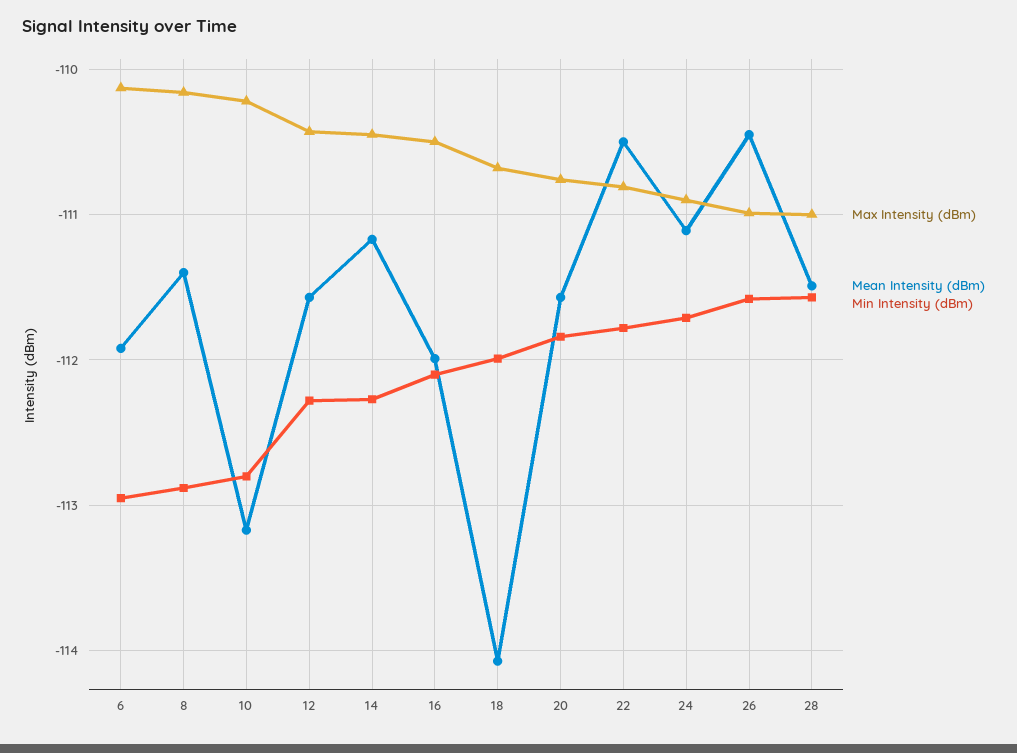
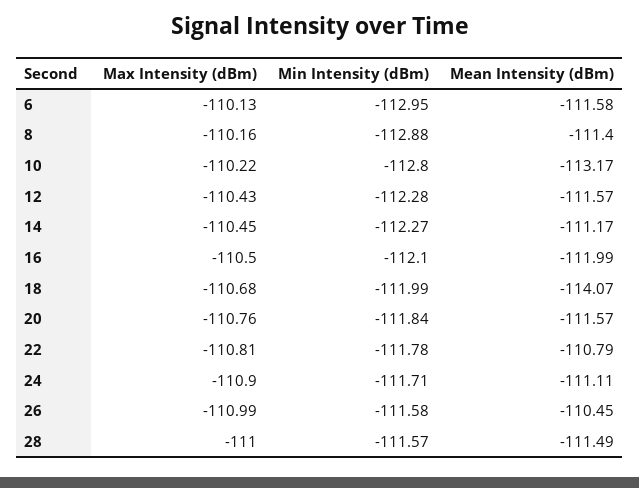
  {
    "Max Intensity (dBm)": {
      "6": -110.13,
      "8": -110.16,
      "10": -110.22,
      "12": -110.43,
      "14": -110.45,
      "16": -110.5,
      "18": -110.68,
      "20": -110.76,
      "22": -110.81,
      "24": -110.9,
      "26": -110.99,
      "28": -111
    },
    "Mean Intensity (dBm)": {
-     "6": -111.9,
+     "6": -111.58,
      "8": -111.4,
      "10": -113.17,
      "12": -111.57,
      "14": -111.17,
      "16": -111.99,
      "18": -114.07,
      "20": -111.57,
-     "22": -110.5,
+     "22": -110.79,
      "24": -111.11,
      "26": -110.45,
      "28": -111.49
    },
    "Min Intensity (dBm)": {
      "6": -112.95,
      "8": -112.88,
      "10": -112.8,
      "12": -112.28,
      "14": -112.27,
      "16": -112.1,
      "18": -111.99,
      "20": -111.84,
      "22": -111.78,
      "24": -111.71,
      "26": -111.58,
      "28": -111.57
    }
  }

